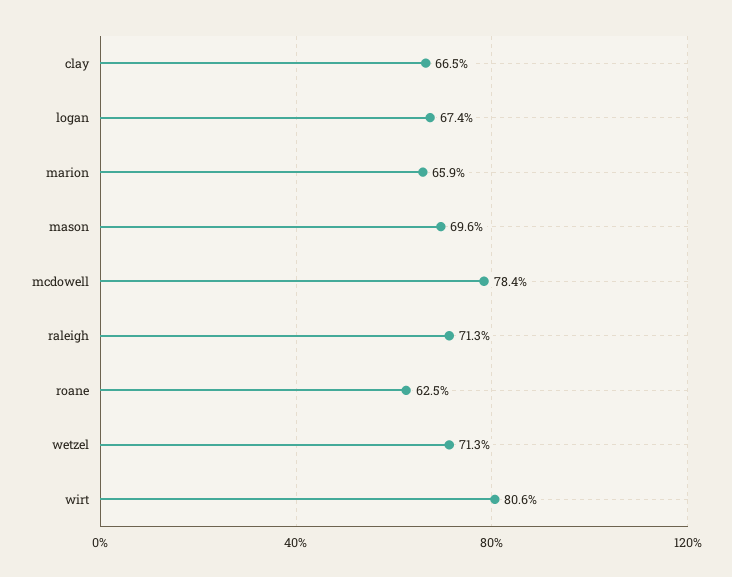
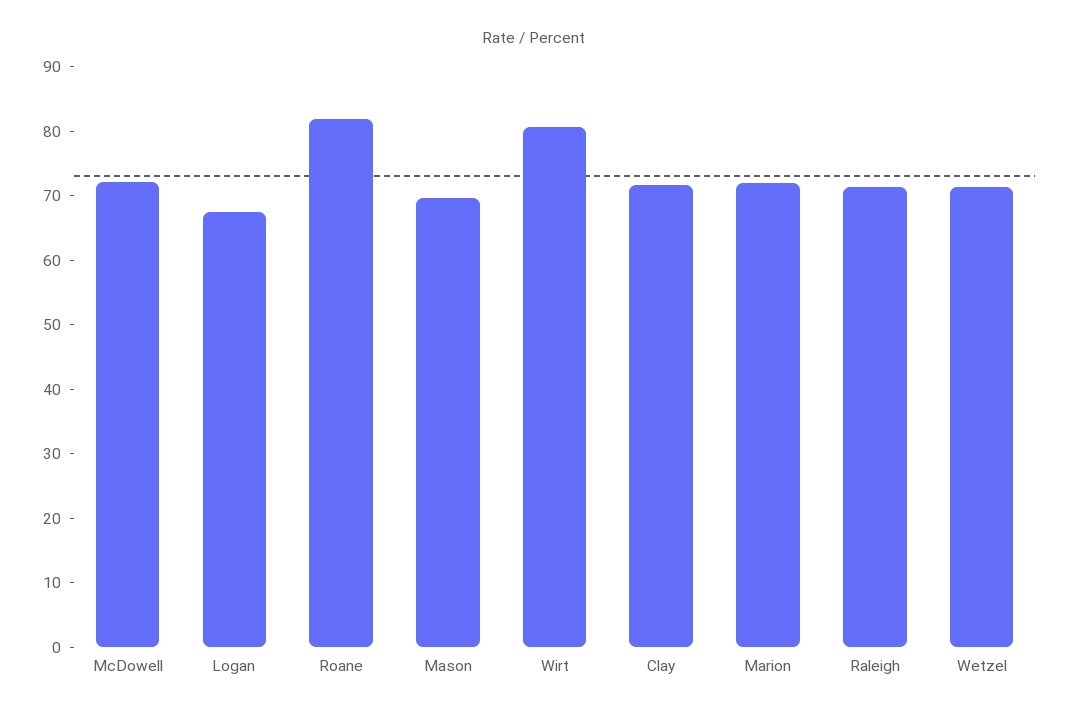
  {
-   "clay": 66.5,
+   "clay": 72,
    "logan": 67.4,
-   "marion": 65.9,
+   "marion": 72,
    "mason": 69.6,
-   "mcdowell": 78.4,
+   "mcdowell": 72,
    "raleigh": 71.3,
-   "roane": 62.5,
+   "roane": 82,
    "wetzel": 71.3,
    "wirt": 80.6
  }

